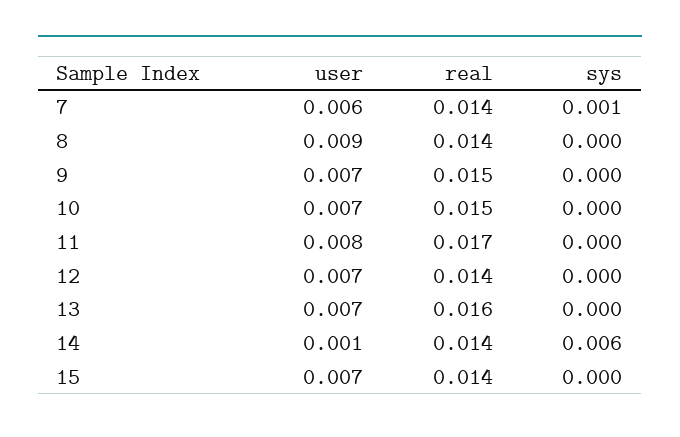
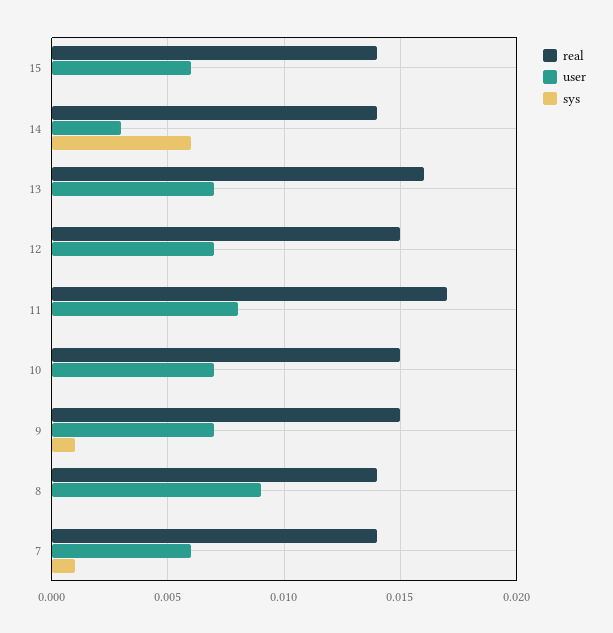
  {
    "user": {
      "7": 0.006,
      "8": 0.009,
      "9": 0.007,
      "10": 0.007,
      "11": 0.008,
      "12": 0.007,
      "13": 0.007,
-     "14": 0.001,
+     "14": 0.003,
-     "15": 0.007
+     "15": 0.006
    },
    "real": {
      "7": 0.014,
      "8": 0.014,
      "9": 0.015,
      "10": 0.015,
      "11": 0.017,
-     "12": 0.014,
+     "12": 0.015,
      "13": 0.016,
      "14": 0.014,
      "15": 0.014
    },
    "sys": {
      "7": 0.001,
      "8": 0,
-     "9": 0,
+     "9": 0.001,
      "10": 0,
      "11": 0,
      "12": 0,
      "13": 0,
      "14": 0.006,
      "15": 0
    }
  }

